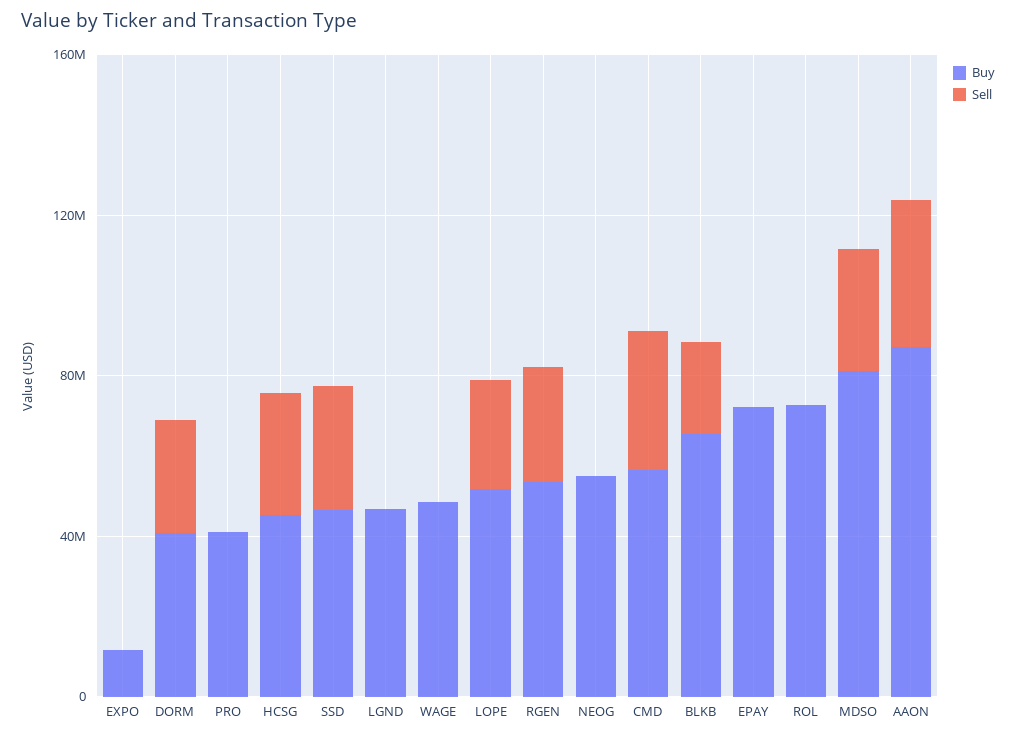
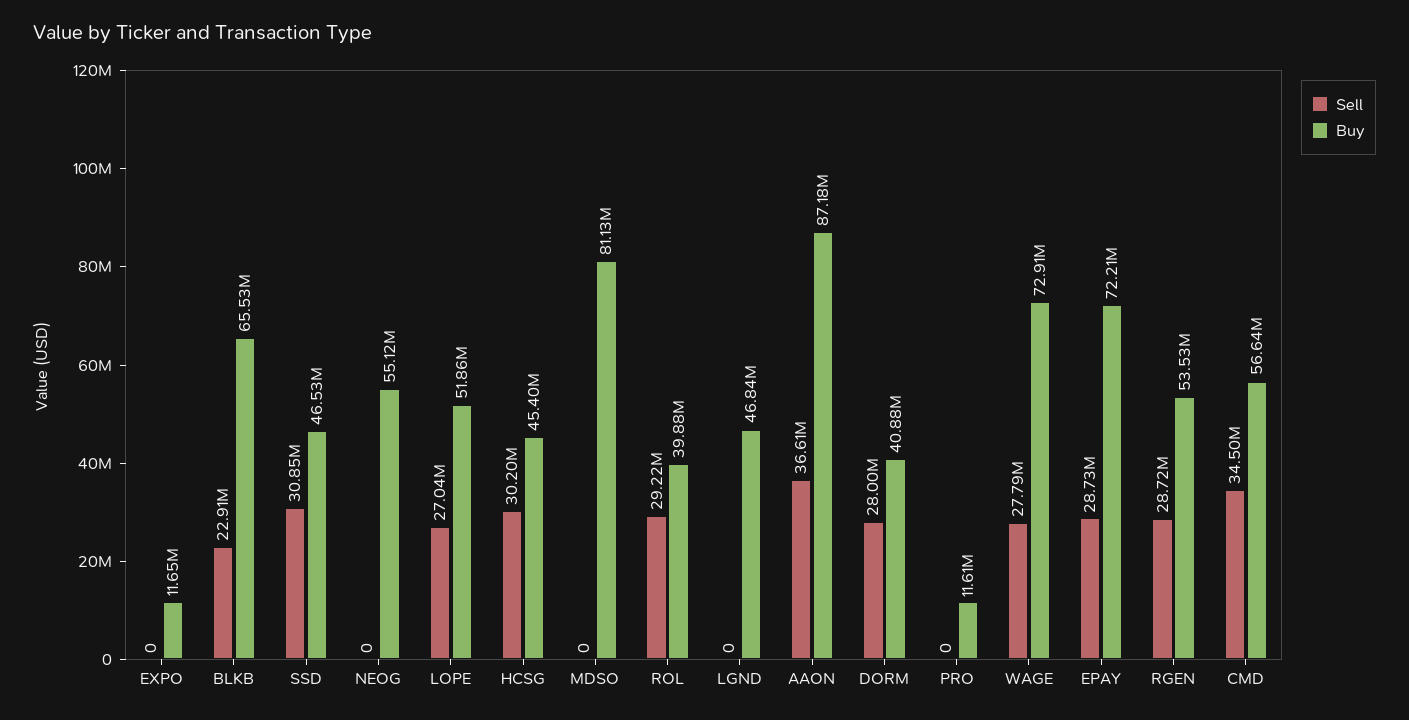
  {
    "Buy": {
      "EXPO": 11650000,
      "DORM": 40880000,
-     "PRO": 40000000,
+     "PRO": 11610000,
      "HCSG": 45400000,
      "SSD": 46530000,
      "LGND": 46840000,
-     "WAGE": 50000000,
+     "WAGE": 72910000,
      "LOPE": 51860000,
      "RGEN": 53530000,
      "NEOG": 55120000,
      "CMD": 56640000,
      "BLKB": 65530000,
      "EPAY": 72210000,
-     "ROL": 70000000,
+     "ROL": 39880000,
      "MDSO": 81130000,
      "AAON": 87180000
    },
    "Sell": {
      "EXPO": 0,
      "DORM": 28000000,
      "PRO": 0,
      "HCSG": 30200000,
      "SSD": 30850000,
      "LGND": 0,
-     "WAGE": 0,
+     "WAGE": 27790000,
      "LOPE": 27040000,
      "RGEN": 28720000,
      "NEOG": 0,
      "CMD": 34500000,
      "BLKB": 22910000,
-     "EPAY": 0,
+     "EPAY": 28730000,
-     "ROL": 0,
+     "ROL": 29220000,
-     "MDSO": 30000000,
+     "MDSO": 0,
      "AAON": 36610000
    }
  }

